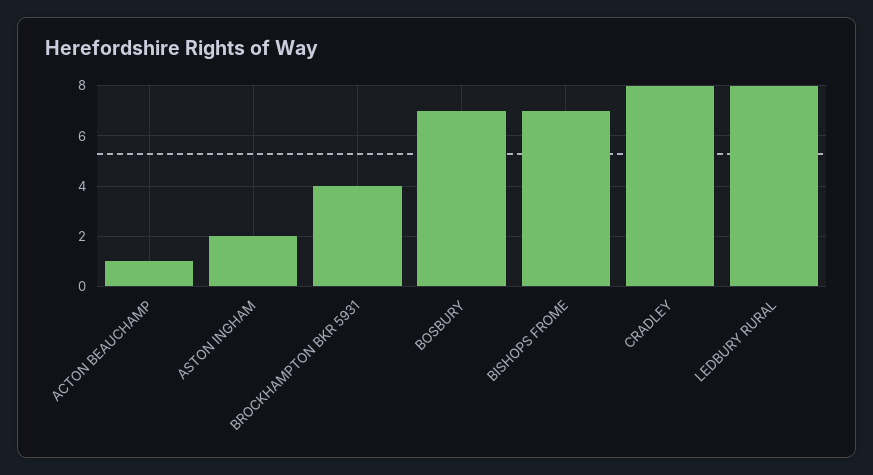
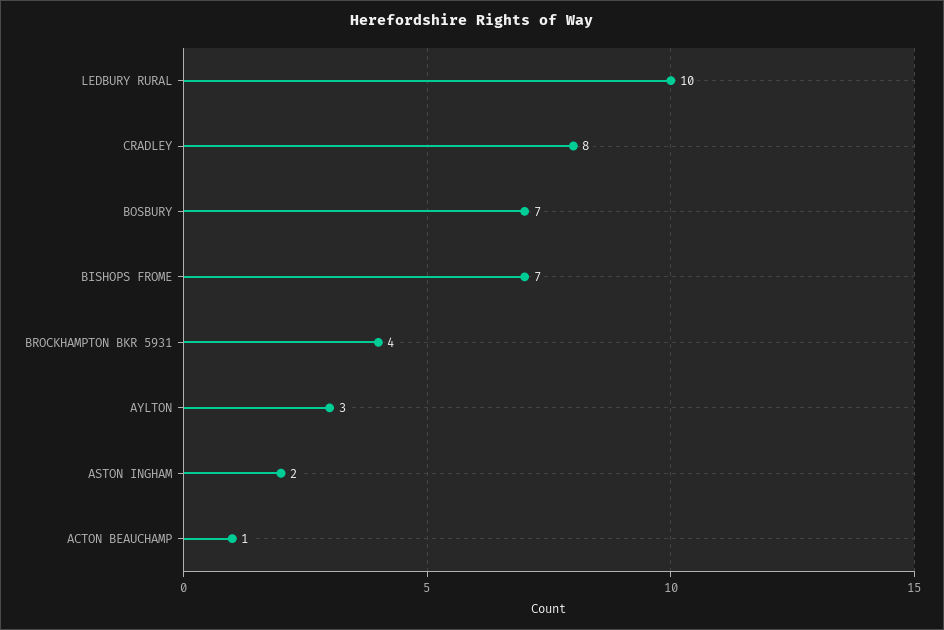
  {
    "ACTON BEAUCHAMP": 1,
    "ASTON INGHAM": 2,
    "BROCKHAMPTON BKR 5931": 4,
    "BOSBURY": 7,
    "BISHOPS FROME": 7,
    "CRADLEY": 8,
-   "LEDBURY RURAL": 8
+   "LEDBURY RURAL": 10,
+   "AYLTON": 3
  }

